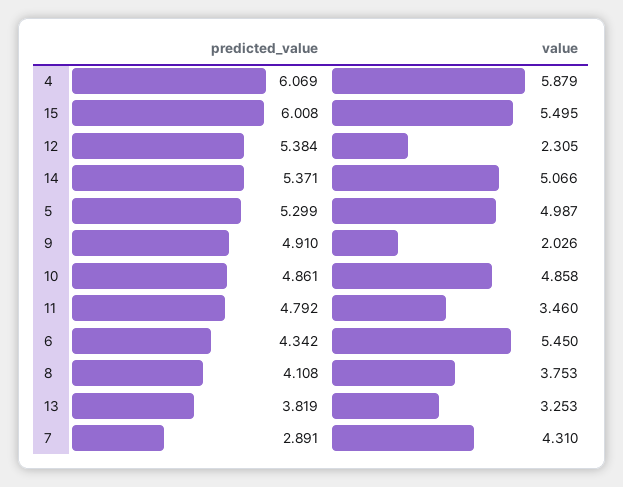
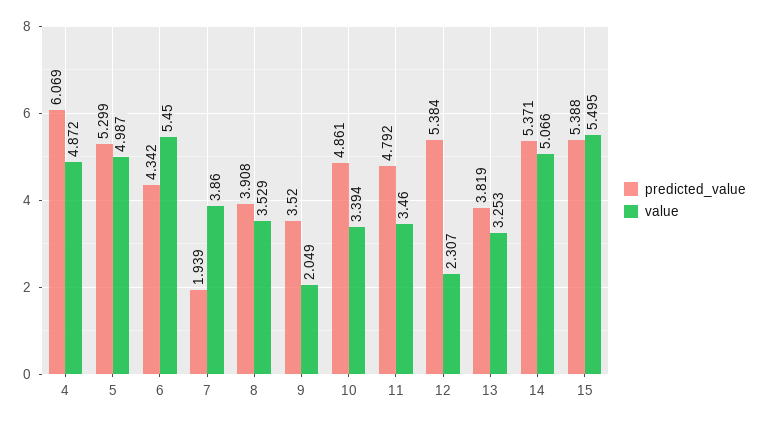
  {
    "predicted_value": {
      "4": 6.069,
-     "15": 6.008,
+     "15": 5.388,
      "12": 5.384,
      "14": 5.371,
      "5": 5.299,
-     "9": 4.91,
+     "9": 3.52,
      "10": 4.861,
      "11": 4.792,
      "6": 4.342,
-     "8": 4.108,
+     "8": 3.908,
      "13": 3.819,
-     "7": 2.891
+     "7": 1.939
    },
    "value": {
-     "4": 5.879,
+     "4": 4.872,
      "15": 5.495,
-     "12": 2.305,
+     "12": 2.307,
      "14": 5.066,
      "5": 4.987,
-     "9": 2.026,
+     "9": 2.049,
-     "10": 4.858,
+     "10": 3.394,
      "11": 3.46,
      "6": 5.45,
-     "8": 3.753,
+     "8": 3.529,
      "13": 3.253,
-     "7": 4.31
+     "7": 3.86
    }
  }

